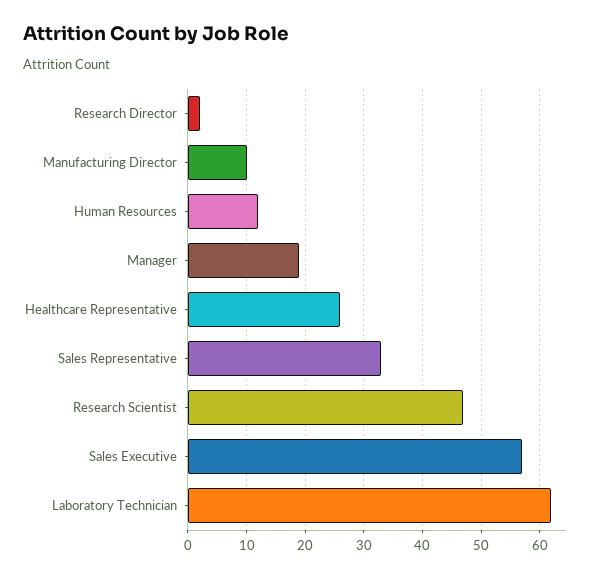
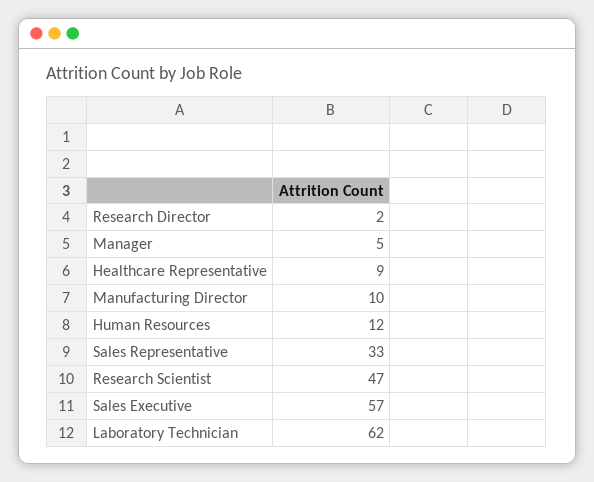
  {
    "Research Director": 2,
    "Manufacturing Director": 10,
    "Human Resources": 12,
-   "Manager": 20,
+   "Manager": 5,
-   "Healthcare Representative": 25,
+   "Healthcare Representative": 9,
    "Sales Representative": 33,
    "Research Scientist": 47,
    "Sales Executive": 57,
    "Laboratory Technician": 62
  }

